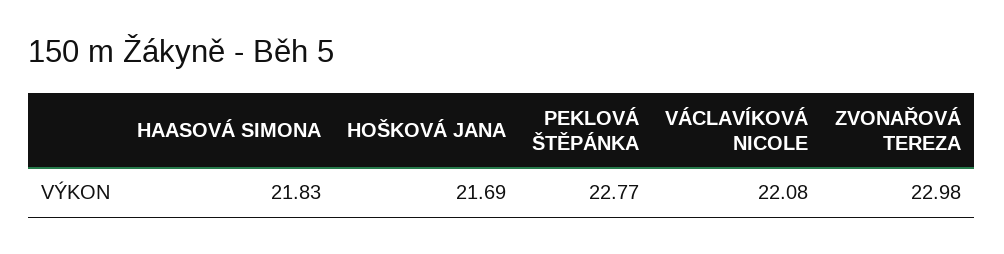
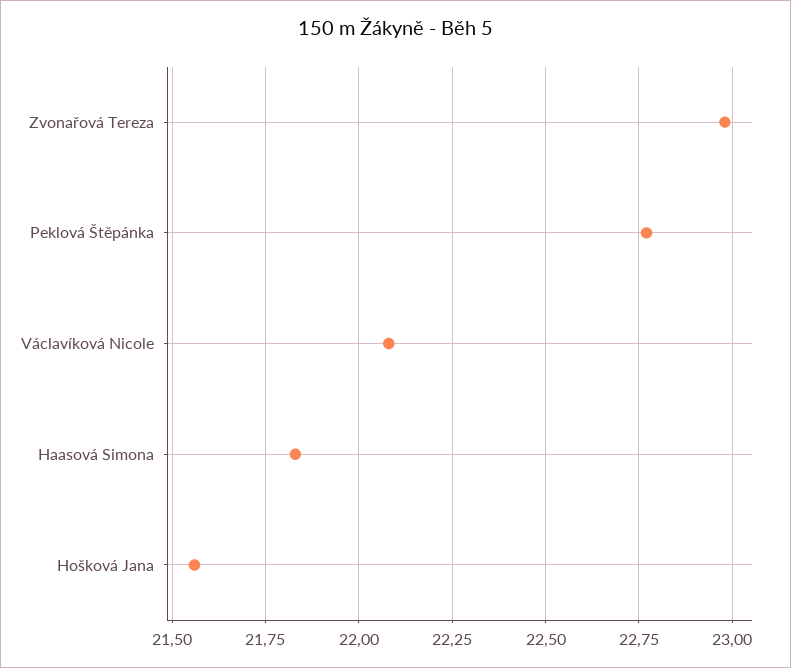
  {
    "HAASOVÁ SIMONA": 21.83,
-   "HOŠKOVÁ JANA": 21.69,
+   "HOŠKOVÁ JANA": 21.55,
    "PEKLOVÁ ŠTĚPÁNKA": 22.77,
    "VÁCLAVÍKOVÁ NICOLE": 22.08,
    "ZVONAŘOVÁ TEREZA": 22.98
  }

